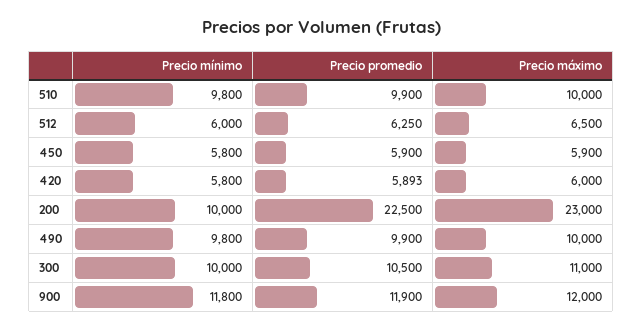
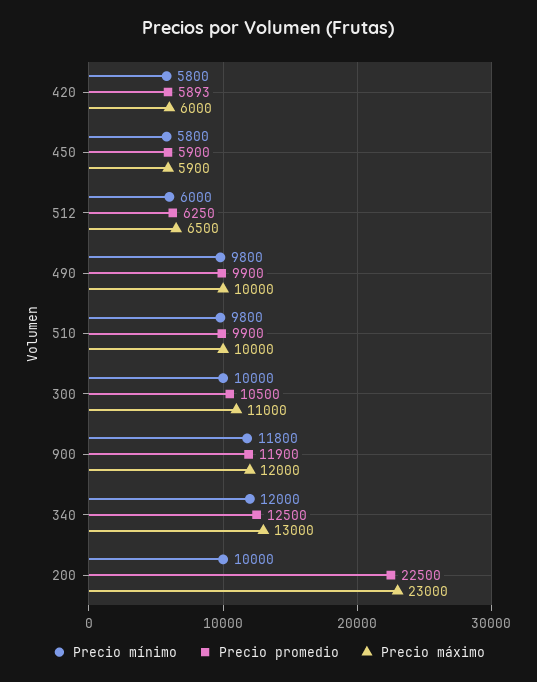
  {
    "Precio mínimo": {
      "510": 9800,
      "512": 6000,
      "450": 5800,
      "420": 5800,
      "200": 10000,
      "490": 9800,
      "300": 10000,
-     "900": 11800
+     "900": 11800,
+     "340": 12000
    },
    "Precio promedio": {
      "510": 9900,
      "512": 6250,
      "450": 5900,
      "420": 5893,
      "200": 22500,
      "490": 9900,
      "300": 10500,
-     "900": 11900
+     "900": 11900,
+     "340": 12500
    },
    "Precio máximo": {
      "510": 10000,
      "512": 6500,
      "450": 5900,
      "420": 6000,
      "200": 23000,
      "490": 10000,
      "300": 11000,
-     "900": 12000
+     "900": 12000,
+     "340": 13000
    }
  }

